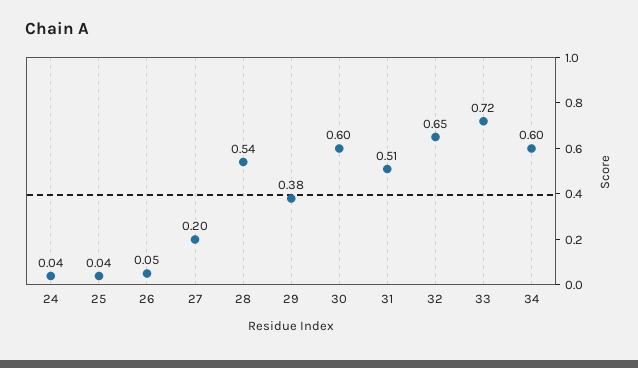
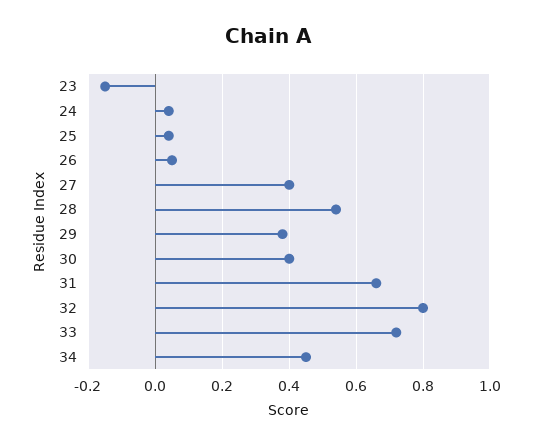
  {
    "24": 0.04,
    "25": 0.04,
    "26": 0.05,
-   "27": 0.2,
+   "27": 0.4,
    "28": 0.54,
    "29": 0.38,
-   "30": 0.6,
+   "30": 0.4,
-   "31": 0.51,
+   "31": 0.65,
-   "32": 0.65,
+   "32": 0.8,
    "33": 0.72,
-   "34": 0.6
+   "34": 0.45,
+   "23": -0.15
  }

